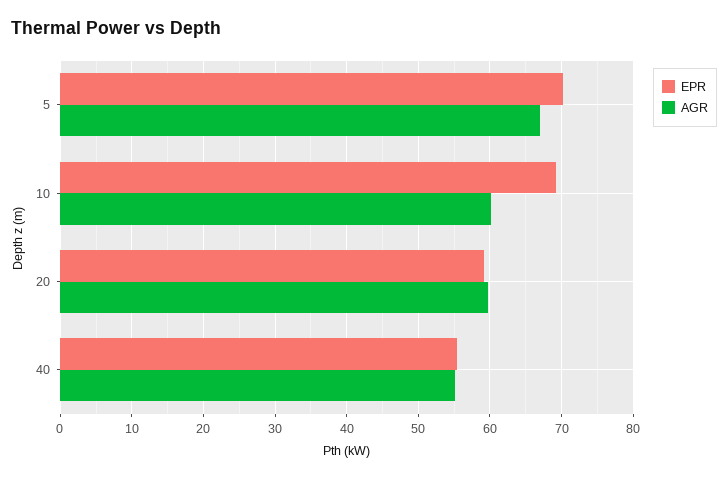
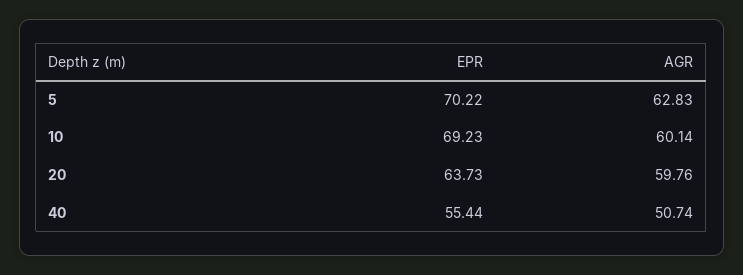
  {
    "EPR": {
      "5": 70.22,
      "10": 69.23,
-     "20": 59,
+     "20": 63.73,
      "40": 55.44
    },
    "AGR": {
-     "5": 67,
+     "5": 62.83,
      "10": 60.14,
      "20": 59.76,
-     "40": 55
+     "40": 50.74
    }
  }

